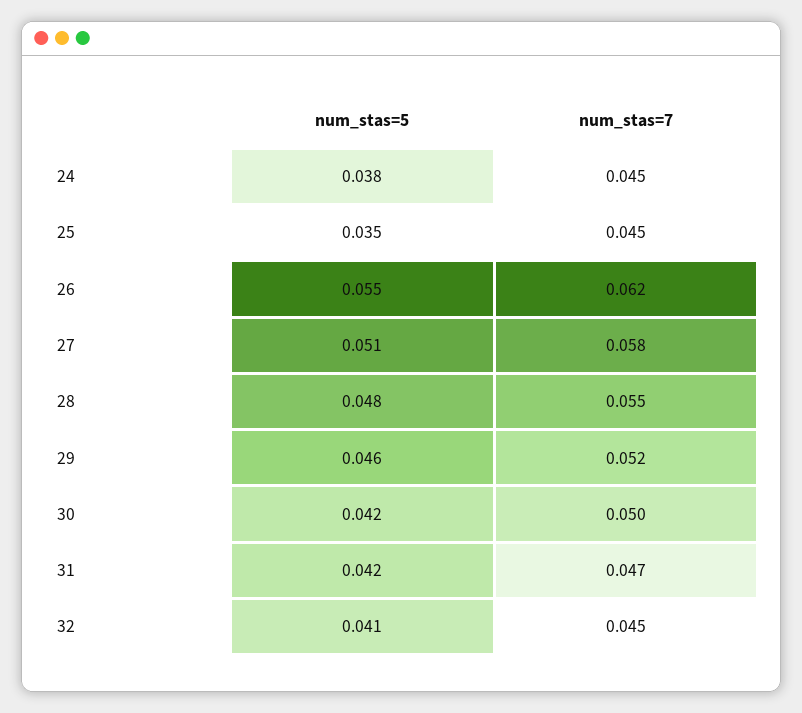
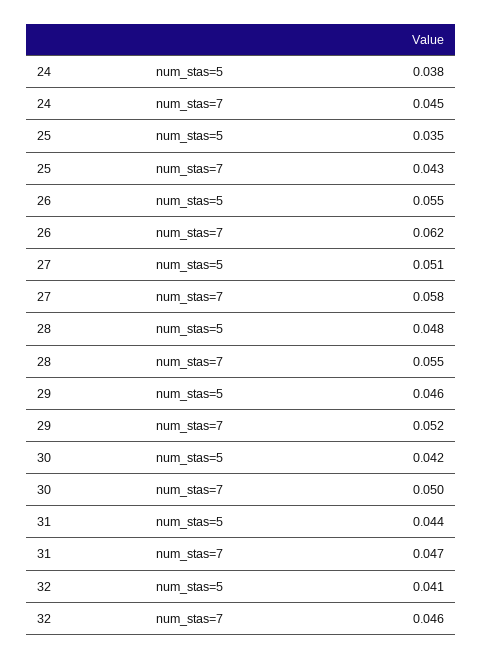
  {
    "num_stas=5": {
      "24": 0.038,
      "25": 0.035,
      "26": 0.055,
      "27": 0.051,
      "28": 0.048,
      "29": 0.046,
      "30": 0.042,
-     "31": 0.042,
+     "31": 0.044,
      "32": 0.041
    },
    "num_stas=7": {
      "24": 0.045,
-     "25": 0.045,
+     "25": 0.043,
      "26": 0.062,
      "27": 0.058,
      "28": 0.055,
      "29": 0.052,
      "30": 0.05,
      "31": 0.047,
-     "32": 0.045
+     "32": 0.046
    }
  }

